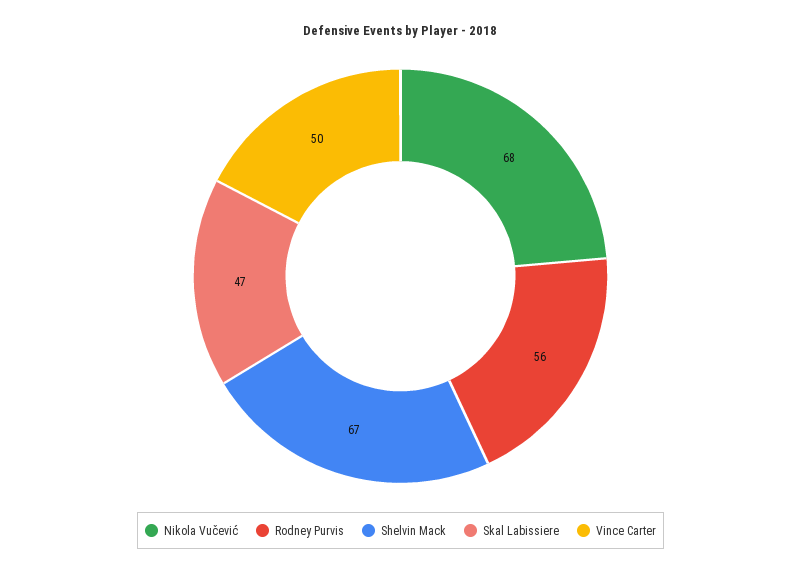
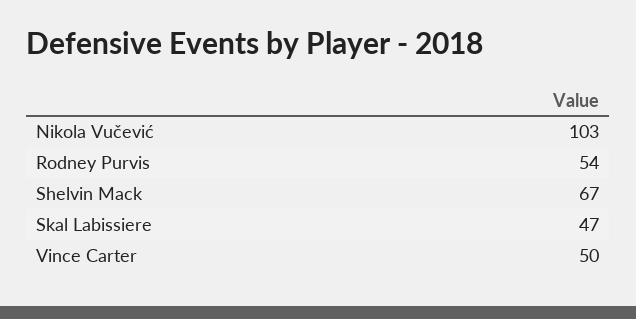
  {
-   "Nikola Vučević": 68,
+   "Nikola Vučević": 103,
-   "Rodney Purvis": 56,
+   "Rodney Purvis": 54,
    "Shelvin Mack": 67,
    "Skal Labissiere": 47,
    "Vince Carter": 50
  }

